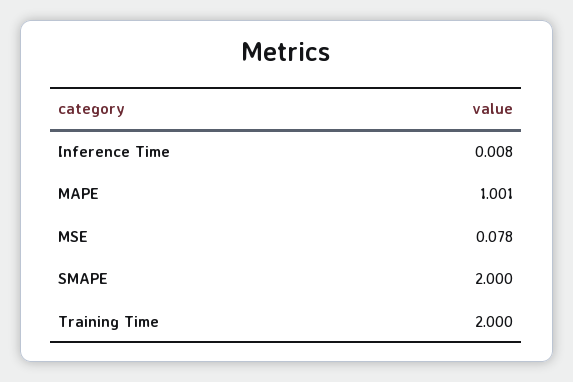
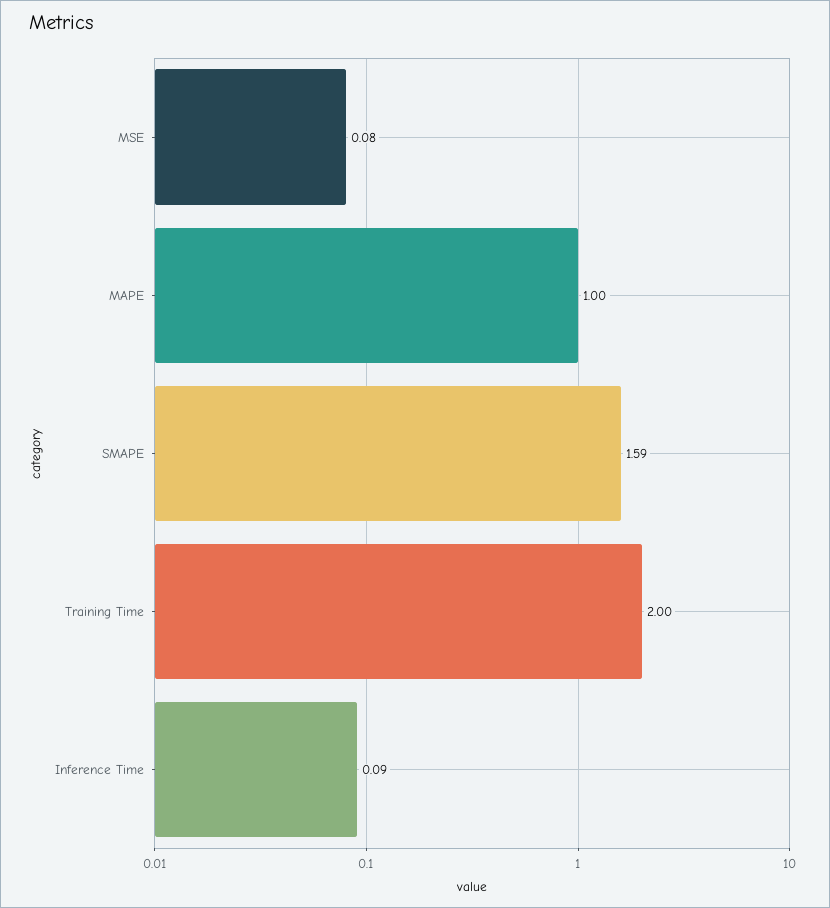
  {
-   "Inference Time": 0.008,
+   "Inference Time": 0.09,
    "MAPE": 1.001,
    "MSE": 0.078,
-   "SMAPE": 2,
+   "SMAPE": 1.59,
    "Training Time": 2
  }

